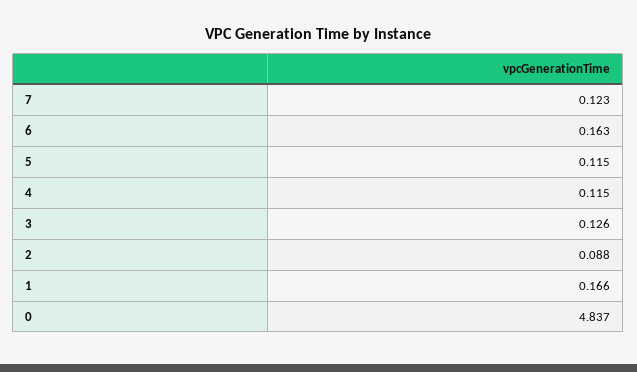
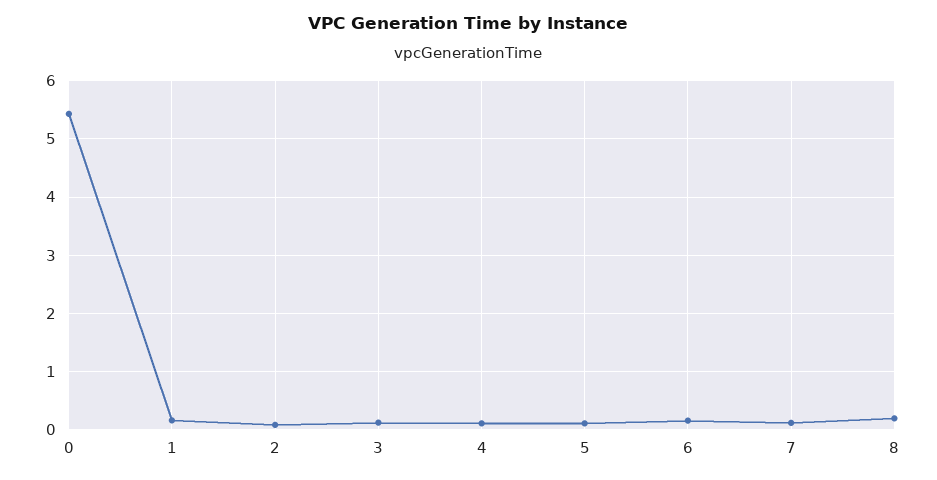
  {
    "7": 0.123,
    "6": 0.163,
    "5": 0.115,
    "4": 0.115,
    "3": 0.126,
    "2": 0.088,
    "1": 0.166,
-   "0": 4.837
+   "0": 5.4,
+   "8": 0.2
  }

